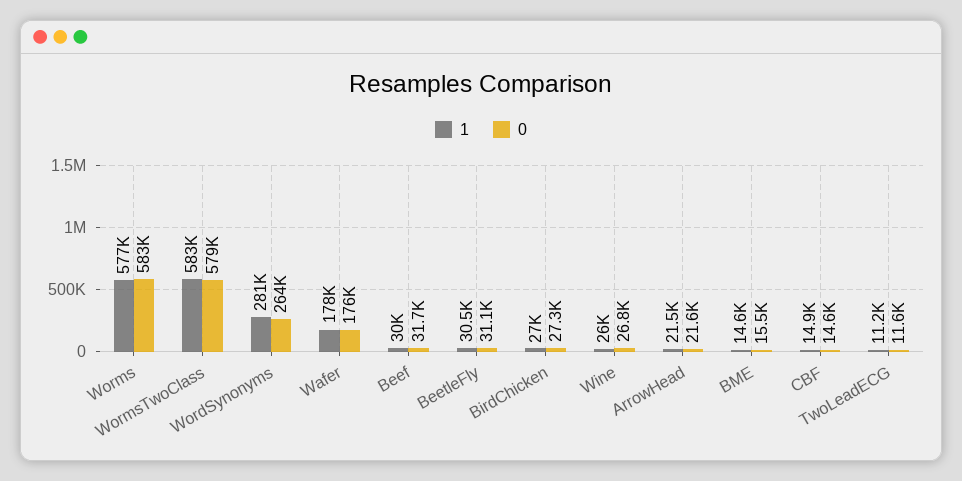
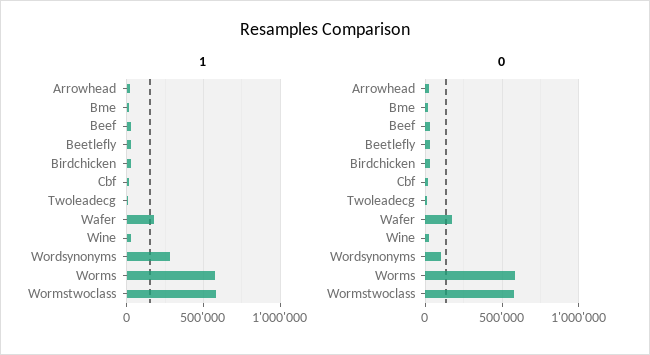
  {
    "1": {
      "Worms": 577000,
      "WormsTwoClass": 583000,
      "WordSynonyms": 281000,
      "Wafer": 178000,
      "Beef": 30000,
      "BeetleFly": 30500,
      "BirdChicken": 27000,
      "Wine": 26000,
      "ArrowHead": 21500,
      "BME": 14600,
      "CBF": 14900,
      "TwoLeadECG": 11200
    },
    "0": {
      "Worms": 583000,
      "WormsTwoClass": 579000,
-     "WordSynonyms": 264000,
+     "WordSynonyms": 100000,
      "Wafer": 176000,
      "Beef": 31700,
      "BeetleFly": 31100,
      "BirdChicken": 27300,
      "Wine": 26800,
      "ArrowHead": 21600,
      "BME": 15500,
      "CBF": 14600,
      "TwoLeadECG": 11600
    }
  }

